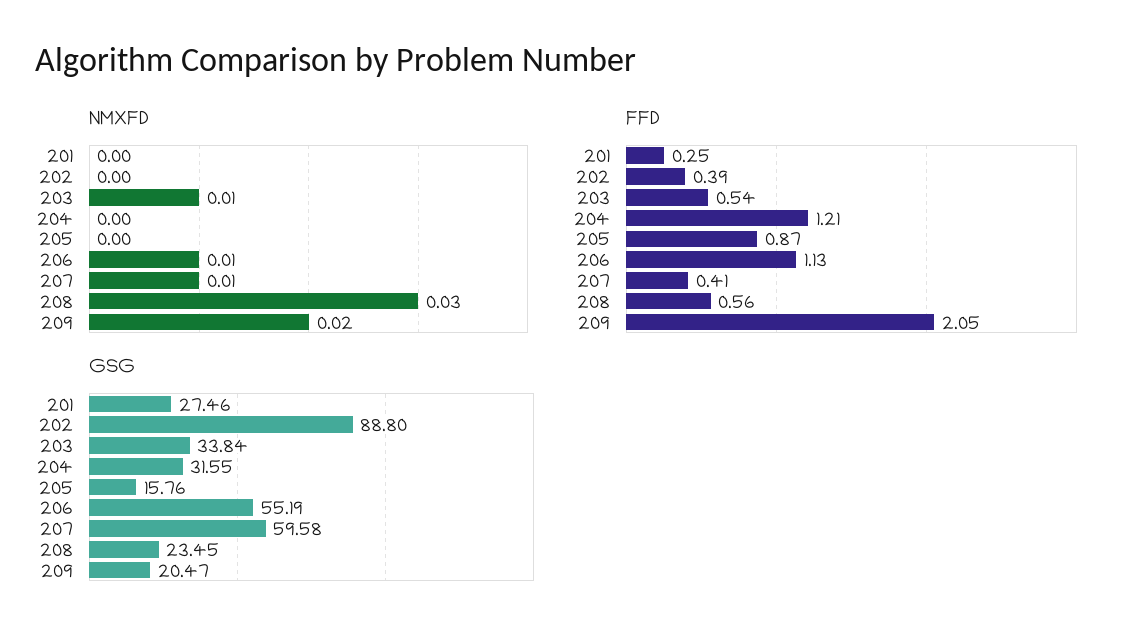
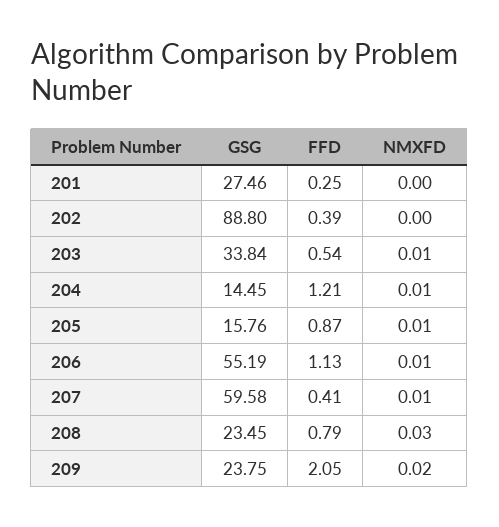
  {
    "NMXFD": {
      "201": 0,
      "202": 0,
      "203": 0.01,
-     "204": 0,
+     "204": 0.01,
-     "205": 0,
+     "205": 0.01,
      "206": 0.01,
      "207": 0.01,
      "208": 0.03,
      "209": 0.02
    },
    "FFD": {
      "201": 0.25,
      "202": 0.39,
      "203": 0.54,
      "204": 1.21,
      "205": 0.87,
      "206": 1.13,
      "207": 0.41,
-     "208": 0.56,
+     "208": 0.79,
      "209": 2.05
    },
    "GSG": {
      "201": 27.46,
      "202": 88.8,
      "203": 33.84,
-     "204": 31.55,
+     "204": 14.45,
      "205": 15.76,
      "206": 55.19,
      "207": 59.58,
      "208": 23.45,
-     "209": 20.47
+     "209": 23.75
    }
  }

